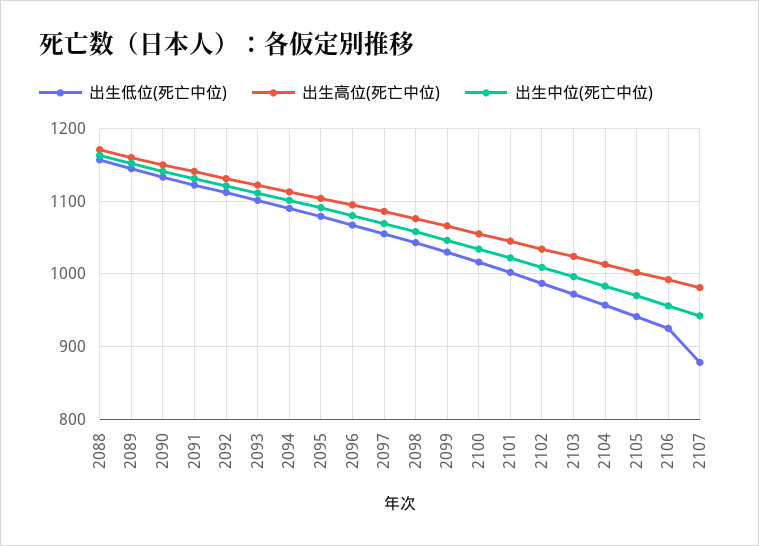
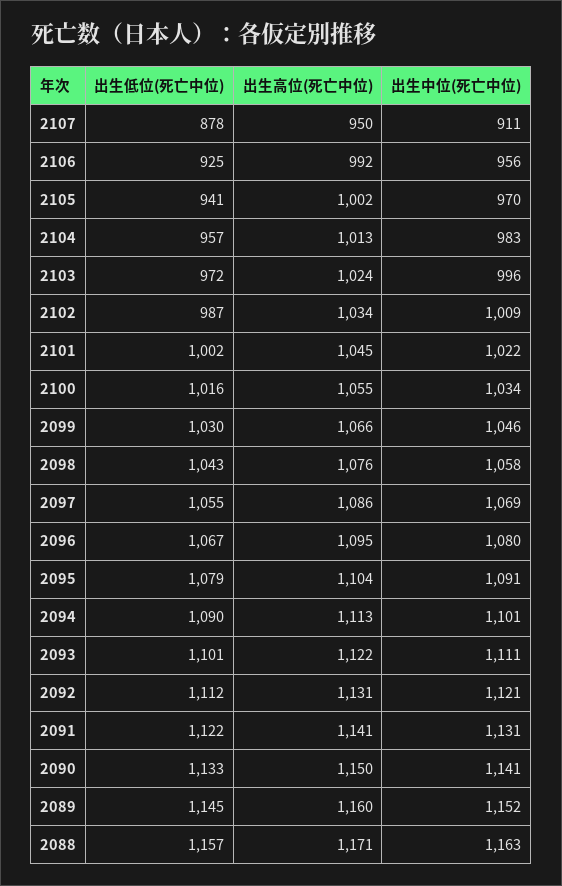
  {
    "出生低位(死亡中位)": {
      "2088": 1157,
      "2089": 1145,
      "2090": 1133,
      "2091": 1122,
      "2092": 1112,
      "2093": 1101,
      "2094": 1090,
      "2095": 1079,
      "2096": 1067,
      "2097": 1055,
      "2098": 1043,
      "2099": 1030,
      "2100": 1016,
      "2101": 1002,
      "2102": 987,
      "2103": 972,
      "2104": 957,
      "2105": 941,
      "2106": 925,
      "2107": 878
    },
    "出生高位(死亡中位)": {
      "2088": 1171,
      "2089": 1160,
      "2090": 1150,
      "2091": 1141,
      "2092": 1131,
      "2093": 1122,
      "2094": 1113,
      "2095": 1104,
      "2096": 1095,
      "2097": 1086,
      "2098": 1076,
      "2099": 1066,
      "2100": 1055,
      "2101": 1045,
      "2102": 1034,
      "2103": 1024,
      "2104": 1013,
      "2105": 1002,
      "2106": 992,
-     "2107": 980
+     "2107": 950
    },
    "出生中位(死亡中位)": {
      "2088": 1163,
      "2089": 1152,
      "2090": 1141,
      "2091": 1131,
      "2092": 1121,
      "2093": 1111,
      "2094": 1101,
      "2095": 1091,
      "2096": 1080,
      "2097": 1069,
      "2098": 1058,
      "2099": 1046,
      "2100": 1034,
      "2101": 1022,
      "2102": 1009,
      "2103": 996,
      "2104": 983,
      "2105": 970,
      "2106": 956,
-     "2107": 940
+     "2107": 911
    }
  }

